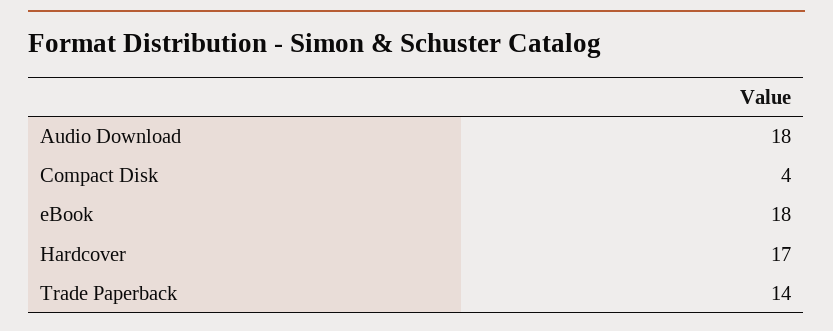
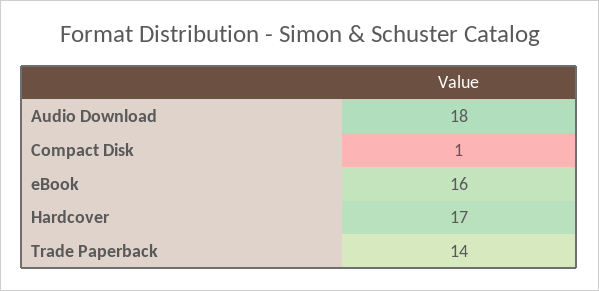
  {
    "Audio Download": 18,
-   "Compact Disk": 4,
+   "Compact Disk": 1,
-   "eBook": 18,
+   "eBook": 16,
    "Hardcover": 17,
    "Trade Paperback": 14
  }

